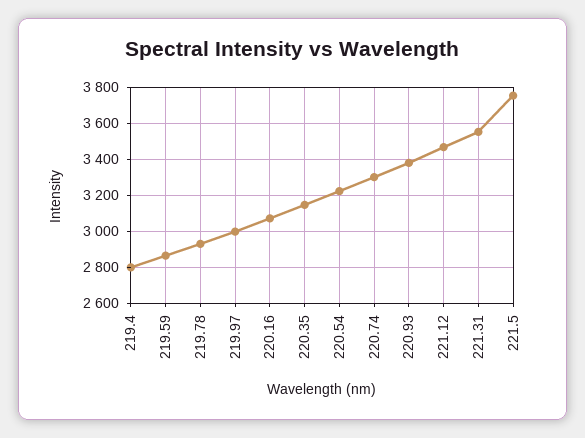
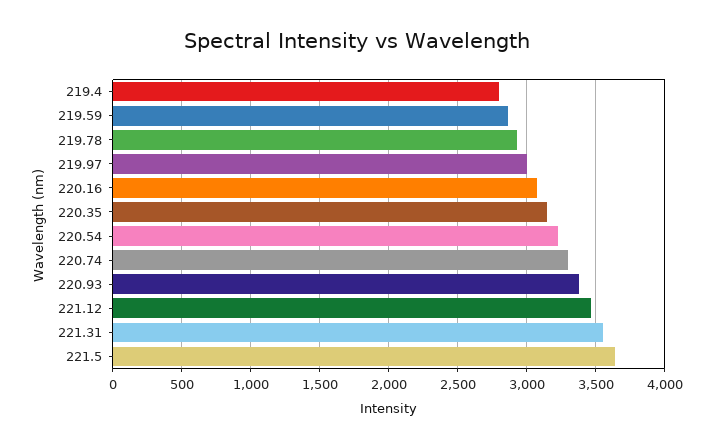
  {
    "219.4": 2800,
    "219.59": 2850,
    "219.78": 2950,
    "219.97": 3000,
    "220.16": 3050,
    "220.35": 3150,
    "220.54": 3200,
    "220.74": 3300,
    "220.93": 3400,
    "221.12": 3450,
    "221.31": 3550,
-   "221.5": 3750
+   "221.5": 3650
  }

